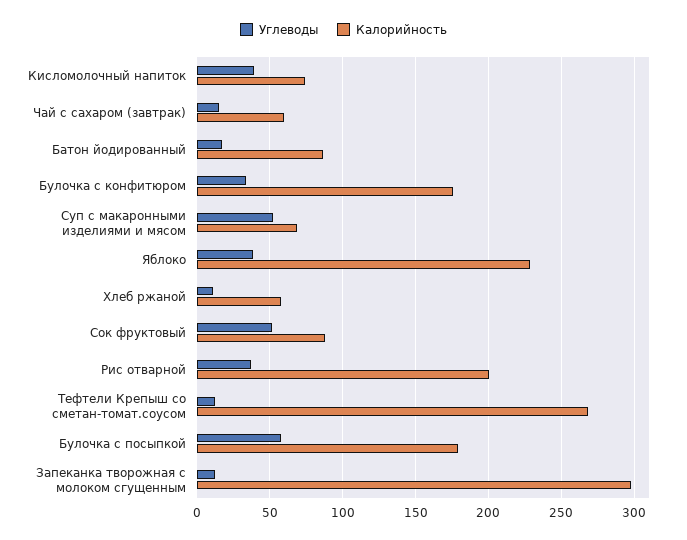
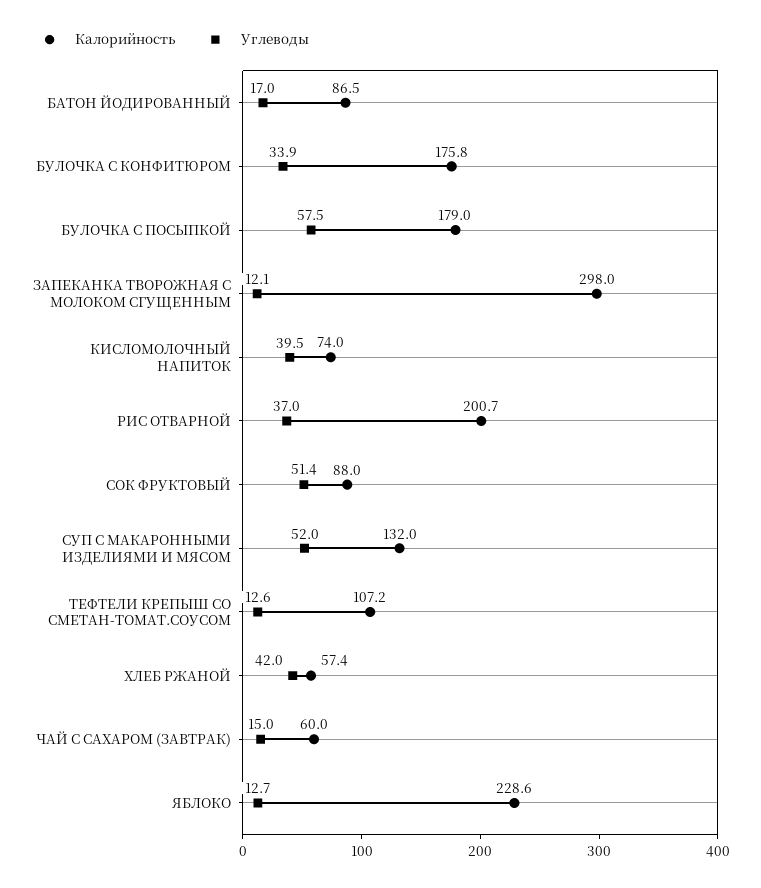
  {
    "Углеводы": {
      "Кисломолочный напиток": 39.5,
      "Чай с сахаром (завтрак)": 15,
      "Батон йодированный": 17,
      "Булочка с конфитюром": 33.9,
      "Суп с макаронными изделиями и мясом": 52,
-     "Яблоко": 40,
+     "Яблоко": 12.7,
-     "Хлеб ржаной": 10,
+     "Хлеб ржаной": 42,
      "Сок фруктовый": 51.4,
      "Рис отварной": 37,
      "Тефтели Крепыш со сметан-томат.соусом": 12.6,
      "Булочка с посыпкой": 57.5,
      "Запеканка творожная с молоком сгущенным": 12.1
    },
    "Калорийность": {
      "Кисломолочный напиток": 74,
      "Чай с сахаром (завтрак)": 60,
      "Батон йодированный": 86.5,
      "Булочка с конфитюром": 175.8,
-     "Суп с макаронными изделиями и мясом": 70,
+     "Суп с макаронными изделиями и мясом": 132,
      "Яблоко": 228.6,
      "Хлеб ржаной": 57.4,
      "Сок фруктовый": 88,
      "Рис отварной": 200.7,
-     "Тефтели Крепыш со сметан-томат.соусом": 270,
+     "Тефтели Крепыш со сметан-томат.соусом": 107.2,
      "Булочка с посыпкой": 179,
      "Запеканка творожная с молоком сгущенным": 298
    }
  }

